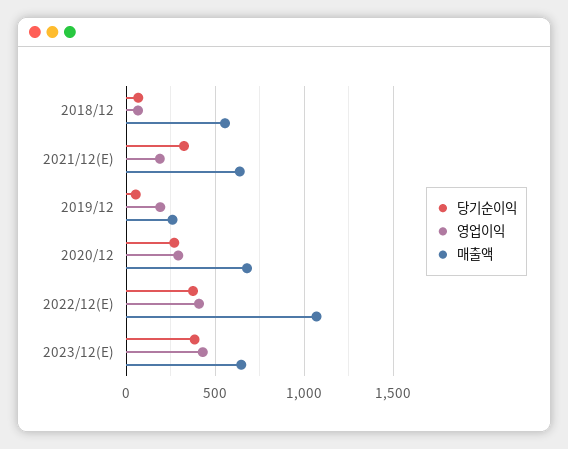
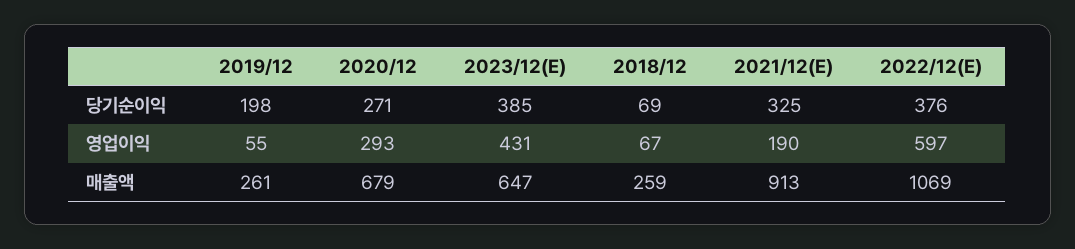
  {
    "당기순이익": {
      "2018/12": 69,
      "2021/12(E)": 325,
-     "2019/12": 50,
+     "2019/12": 198,
      "2020/12": 271,
      "2022/12(E)": 376,
      "2023/12(E)": 385
    },
    "영업이익": {
      "2018/12": 67,
      "2021/12(E)": 190,
-     "2019/12": 200,
+     "2019/12": 55,
      "2020/12": 293,
-     "2022/12(E)": 400,
+     "2022/12(E)": 597,
      "2023/12(E)": 431
    },
    "매출액": {
-     "2018/12": 550,
+     "2018/12": 259,
-     "2021/12(E)": 650,
+     "2021/12(E)": 913,
      "2019/12": 261,
      "2020/12": 679,
      "2022/12(E)": 1069,
      "2023/12(E)": 647
    }
  }

